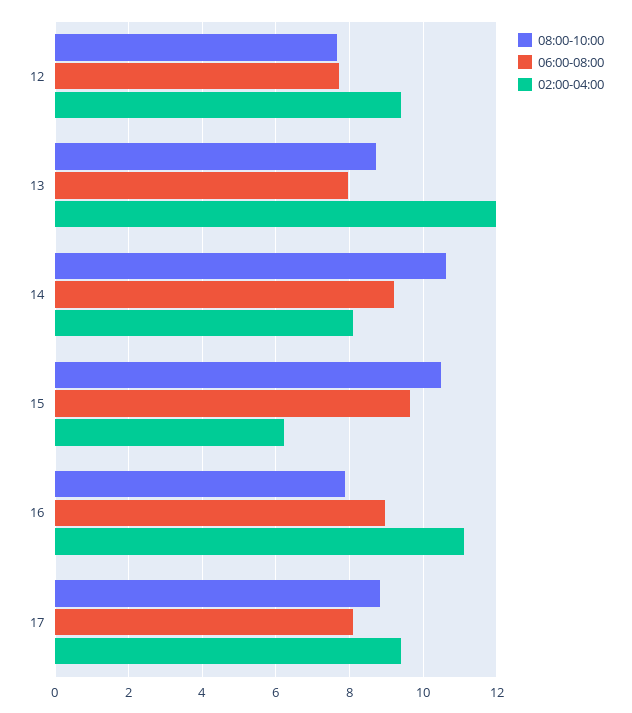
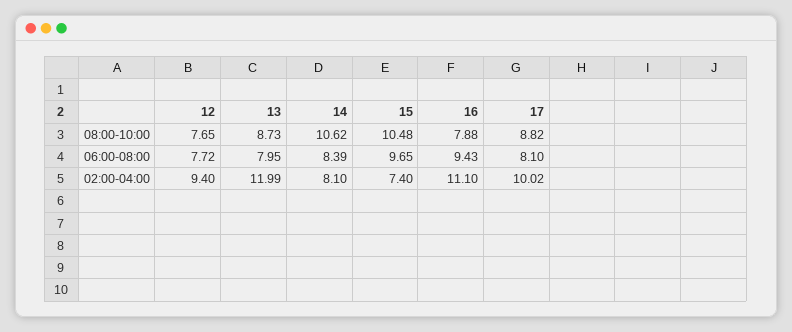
  {
    "08:00-10:00": {
      "12": 7.65,
      "13": 8.73,
      "14": 10.62,
      "15": 10.48,
      "16": 7.88,
      "17": 8.82
    },
    "06:00-08:00": {
      "12": 7.72,
      "13": 7.95,
-     "14": 9.2,
+     "14": 8.39,
      "15": 9.65,
-     "16": 9,
+     "16": 9.43,
      "17": 8.1
    },
    "02:00-04:00": {
      "12": 9.4,
      "13": 11.99,
      "14": 8.1,
-     "15": 6.2,
+     "15": 7.4,
      "16": 11.1,
-     "17": 9.4
+     "17": 10.02
    }
  }

